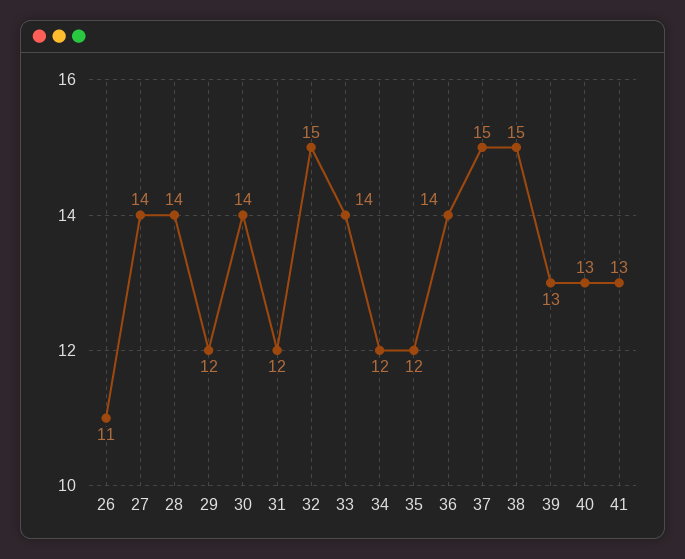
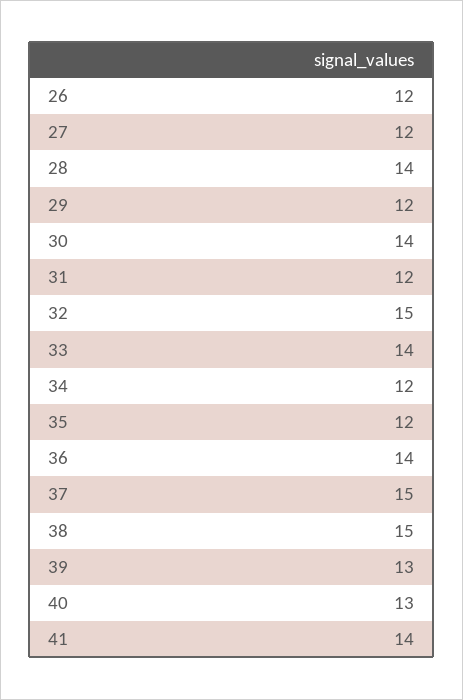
  {
-   "26": 11,
+   "26": 12,
-   "27": 14,
+   "27": 12,
    "28": 14,
    "29": 12,
    "30": 14,
    "31": 12,
    "32": 15,
    "33": 14,
    "34": 12,
    "35": 12,
    "36": 14,
    "37": 15,
    "38": 15,
    "39": 13,
    "40": 13,
-   "41": 13
+   "41": 14
  }

